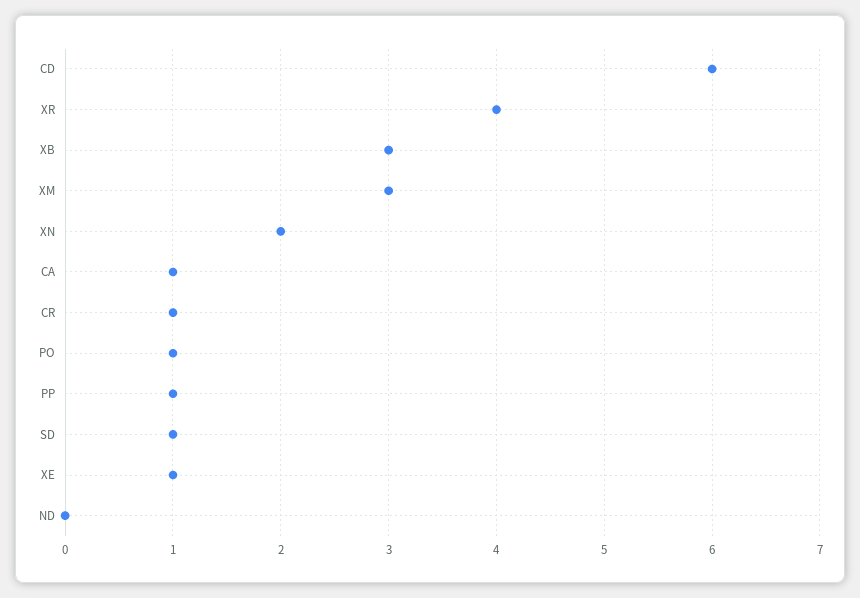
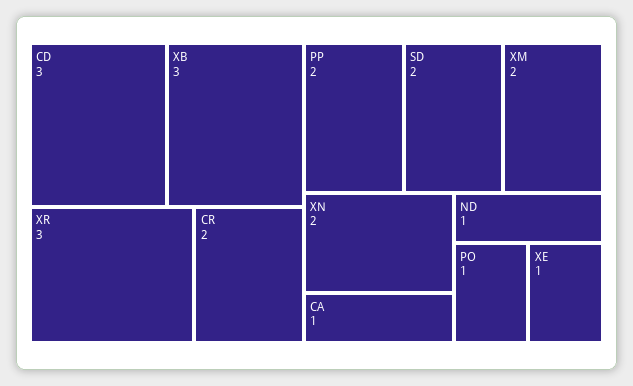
  {
-   "CD": 6,
+   "CD": 3,
-   "XR": 4,
+   "XR": 3,
    "XB": 3,
-   "XM": 3,
+   "XM": 2,
    "XN": 2,
    "CA": 1,
-   "CR": 1,
+   "CR": 2,
    "PO": 1,
-   "PP": 1,
+   "PP": 2,
-   "SD": 1,
+   "SD": 2,
    "XE": 1,
-   "ND": 0
+   "ND": 1
  }

